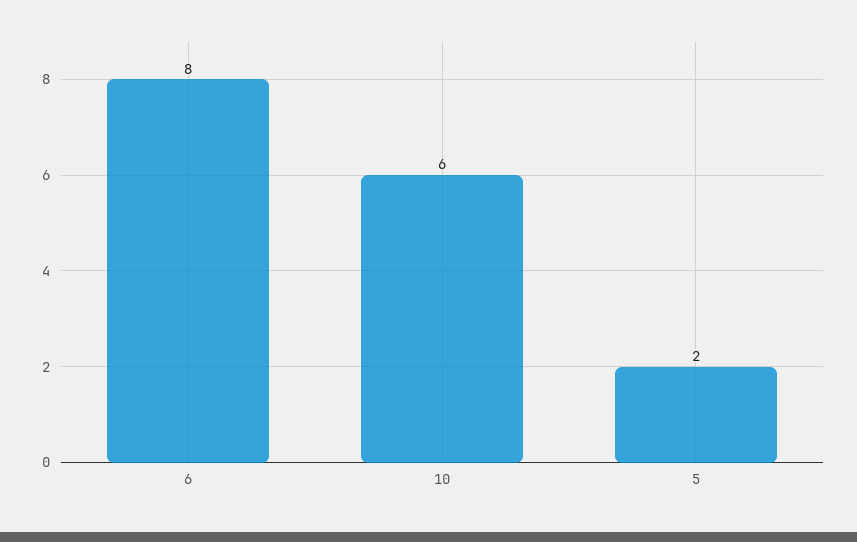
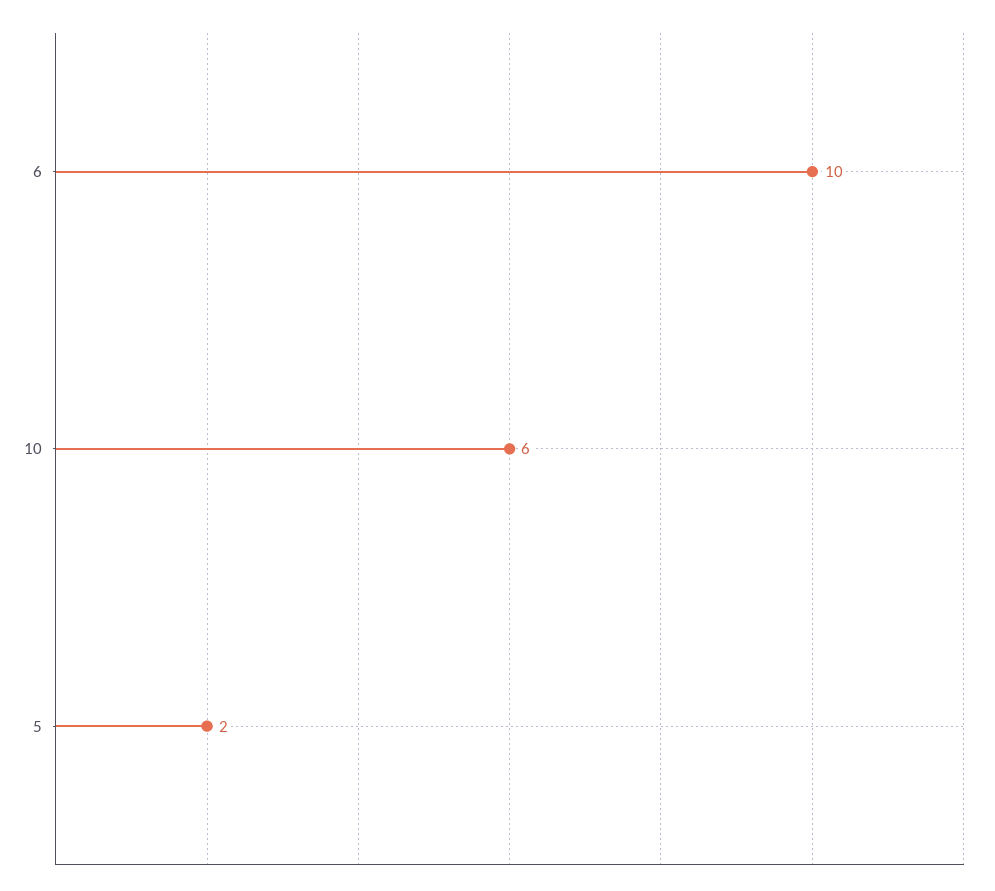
  {
-   "6": 8,
+   "6": 10,
    "10": 6,
    "5": 2
  }

